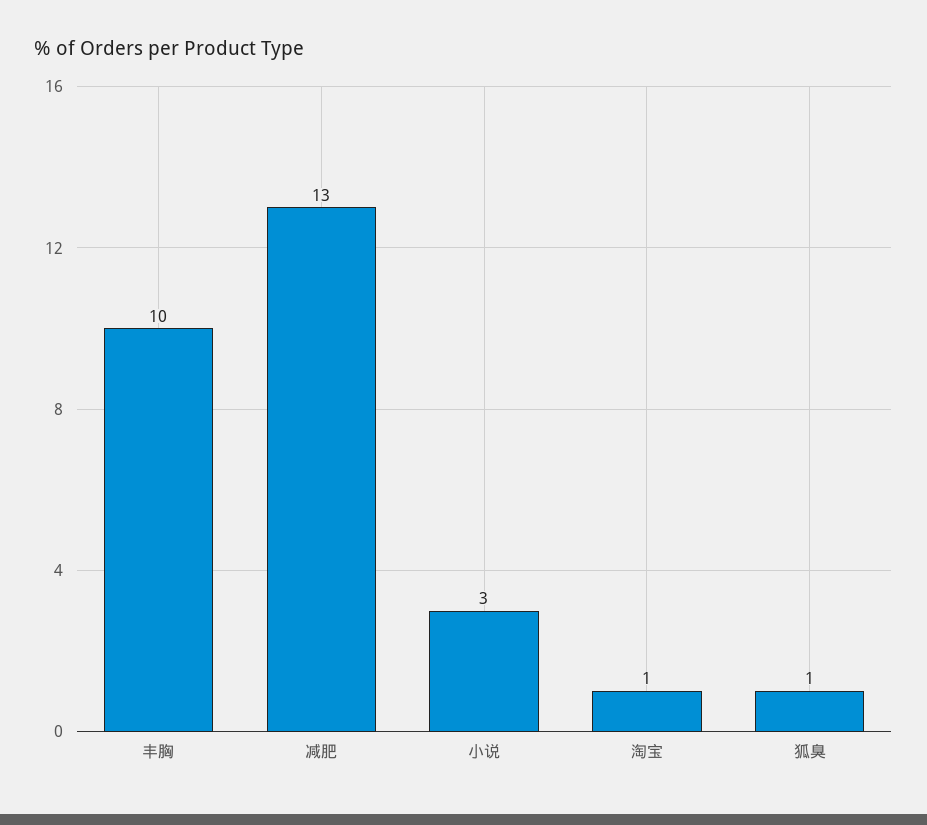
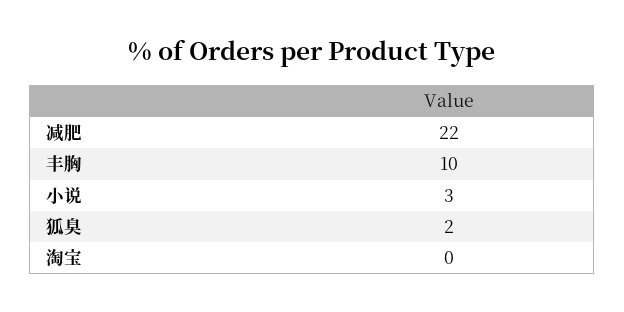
  {
    "丰胸": 10,
-   "减肥": 13,
+   "减肥": 22,
    "小说": 3,
-   "淘宝": 1,
+   "淘宝": 0,
-   "狐臭": 1
+   "狐臭": 2
  }

